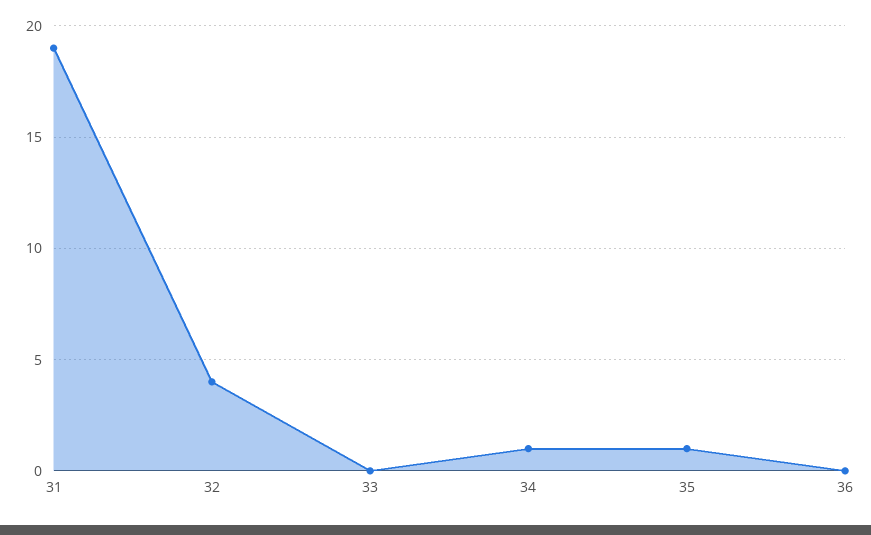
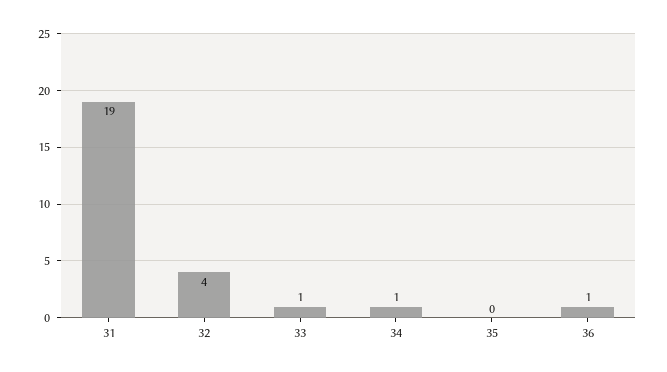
  {
    "31": 19,
    "32": 4,
-   "33": 0,
+   "33": 1,
    "34": 1,
-   "35": 1,
+   "35": 0,
-   "36": 0
+   "36": 1
  }

